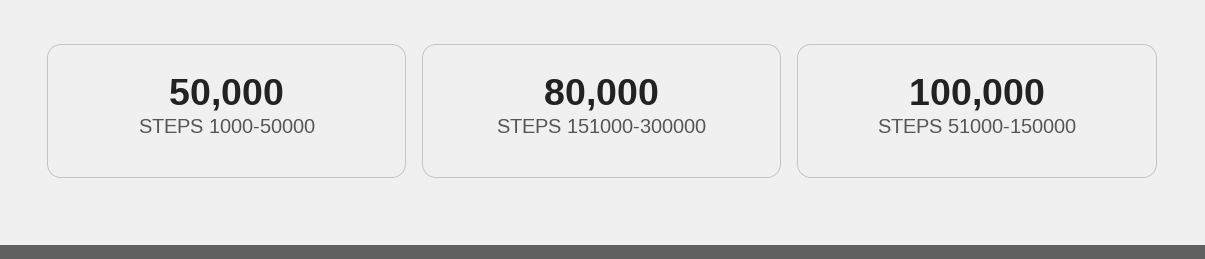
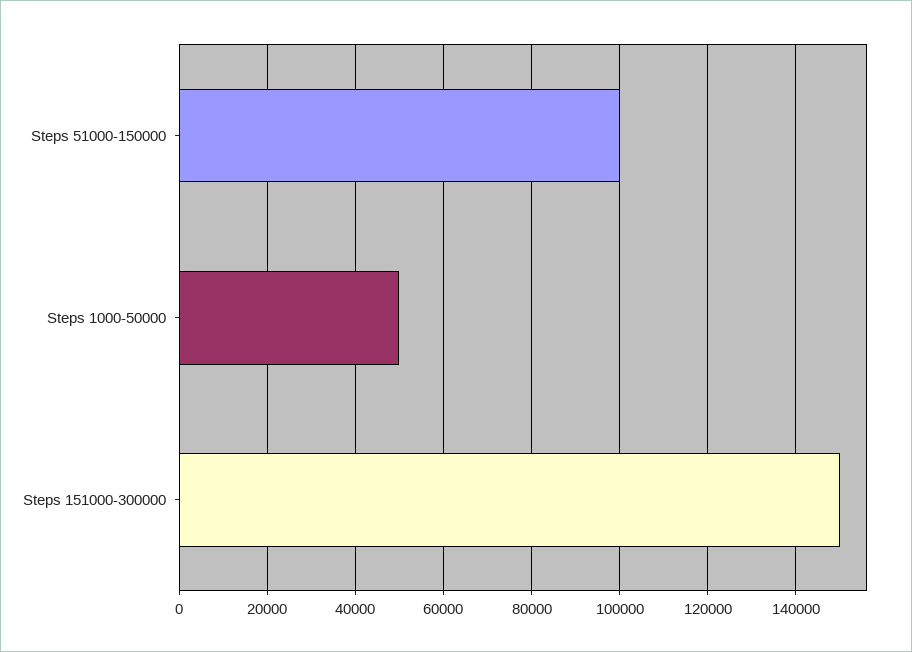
  {
    "STEPS 1000-50000": 50000,
-   "STEPS 151000-300000": 80000,
+   "STEPS 151000-300000": 150000,
    "STEPS 51000-150000": 100000
  }

